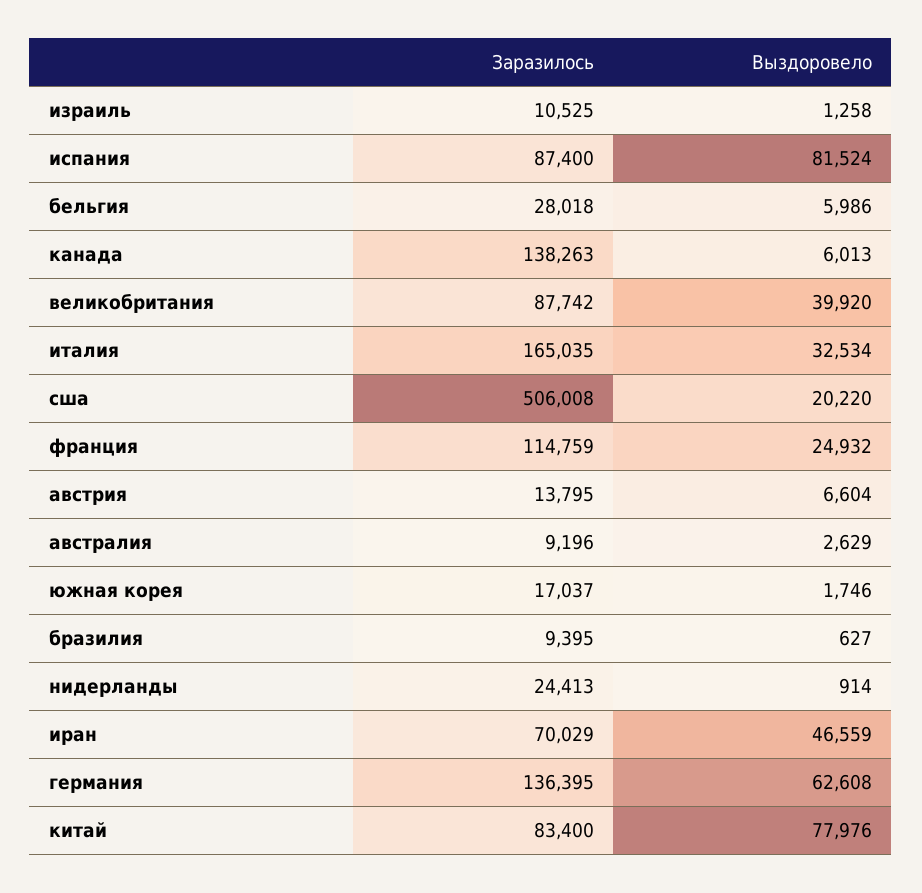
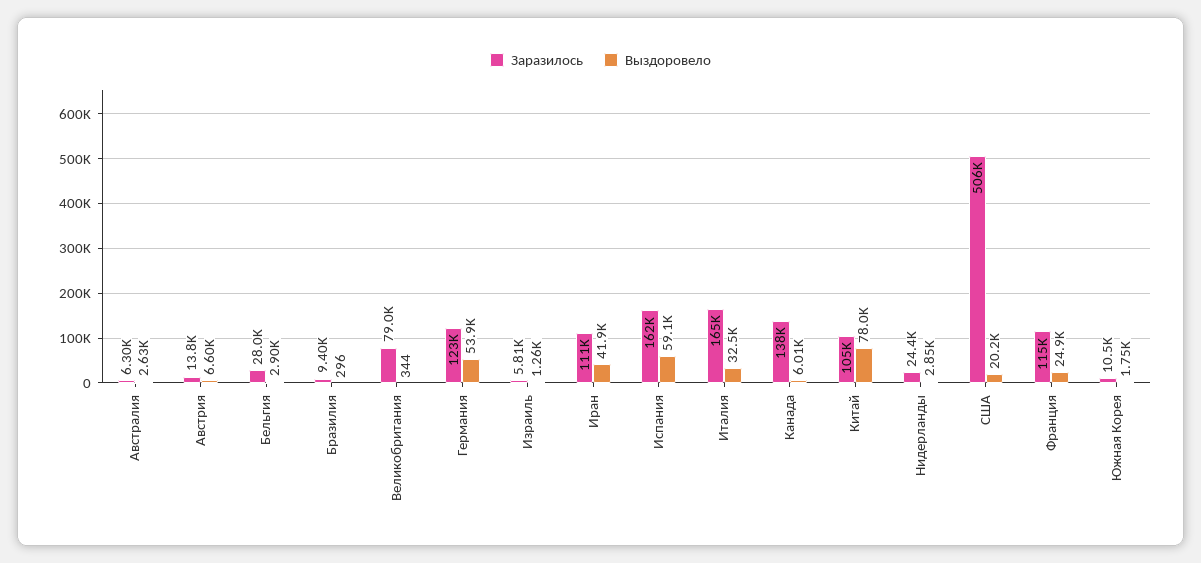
  {
    "Заразилось": {
-     "израиль": 10525,
+     "израиль": 5810,
-     "испания": 87400,
+     "испания": 162000,
      "бельгия": 28018,
      "канада": 138263,
-     "великобритания": 87742,
+     "великобритания": 79000,
      "италия": 165035,
      "сша": 506008,
      "франция": 114759,
      "австрия": 13795,
-     "австралия": 9196,
+     "австралия": 6300,
-     "южная корея": 17037,
+     "южная корея": 10500,
      "бразилия": 9395,
      "нидерланды": 24413,
-     "иран": 70029,
+     "иран": 111000,
-     "германия": 136395,
+     "германия": 123000,
-     "китай": 83400
+     "китай": 105000
    },
    "Выздоровело": {
      "израиль": 1258,
-     "испания": 81524,
+     "испания": 59100,
-     "бельгия": 5986,
+     "бельгия": 2900,
      "канада": 6013,
-     "великобритания": 39920,
+     "великобритания": 344,
      "италия": 32534,
      "сша": 20220,
      "франция": 24932,
      "австрия": 6604,
      "австралия": 2629,
      "южная корея": 1746,
-     "бразилия": 627,
+     "бразилия": 296,
-     "нидерланды": 914,
+     "нидерланды": 2850,
-     "иран": 46559,
+     "иран": 41900,
-     "германия": 62608,
+     "германия": 53900,
      "китай": 77976
    }
  }

